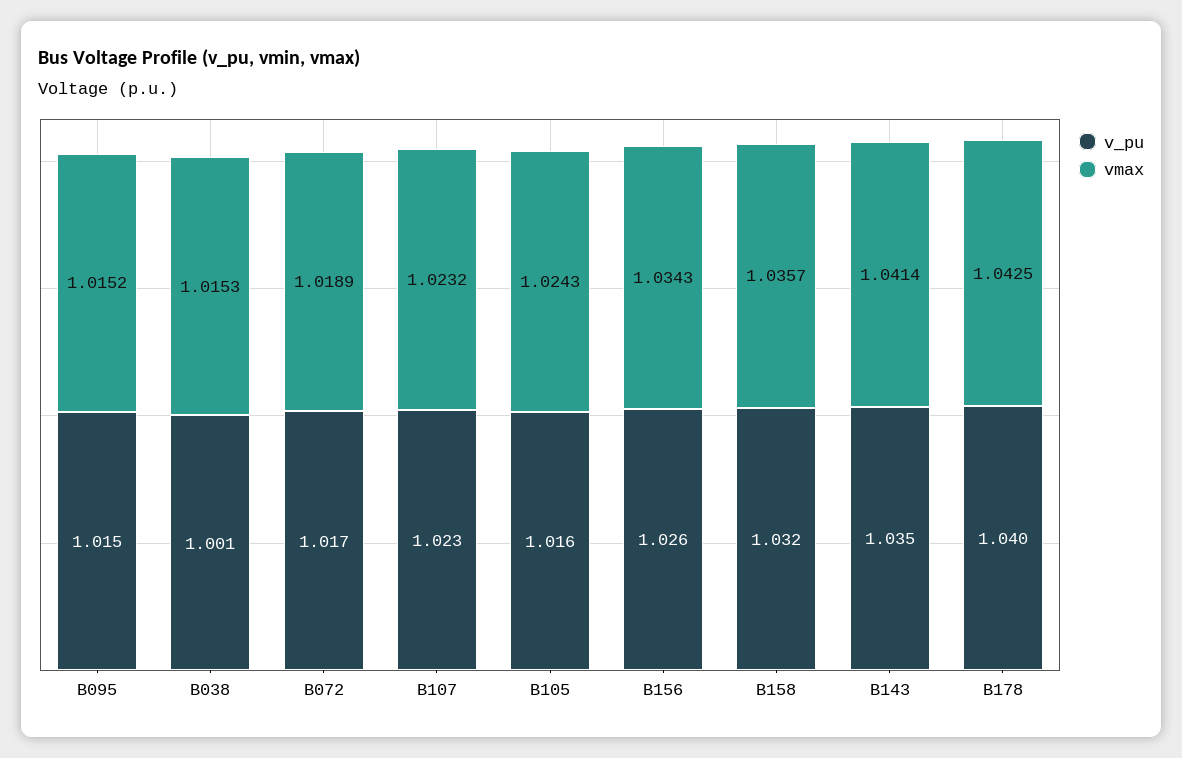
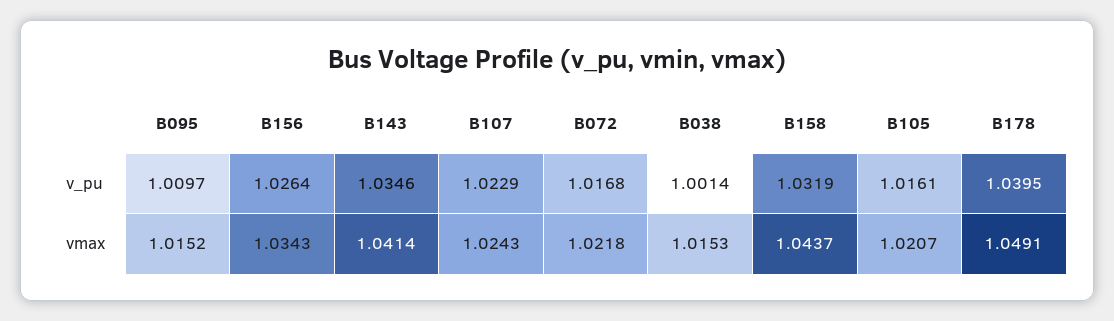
  {
    "v_pu": {
-     "B095": 1.015,
+     "B095": 1.0097,
      "B038": 1.0014,
      "B072": 1.0168,
      "B107": 1.0229,
      "B105": 1.0161,
      "B156": 1.0264,
      "B158": 1.0319,
      "B143": 1.0346,
      "B178": 1.0395
    },
    "vmax": {
      "B095": 1.0152,
      "B038": 1.0153,
-     "B072": 1.0189,
+     "B072": 1.0218,
-     "B107": 1.0232,
+     "B107": 1.0243,
-     "B105": 1.0243,
+     "B105": 1.0207,
      "B156": 1.0343,
-     "B158": 1.0357,
+     "B158": 1.0437,
      "B143": 1.0414,
-     "B178": 1.0425
+     "B178": 1.0491
    }
  }

